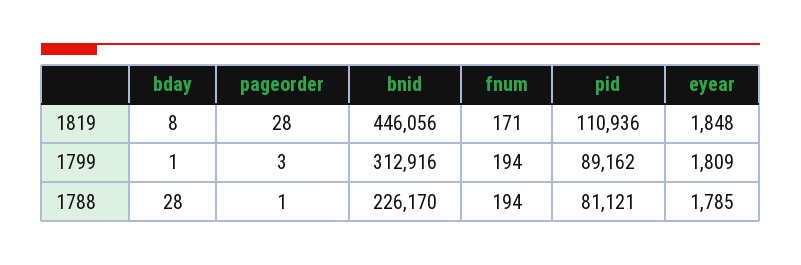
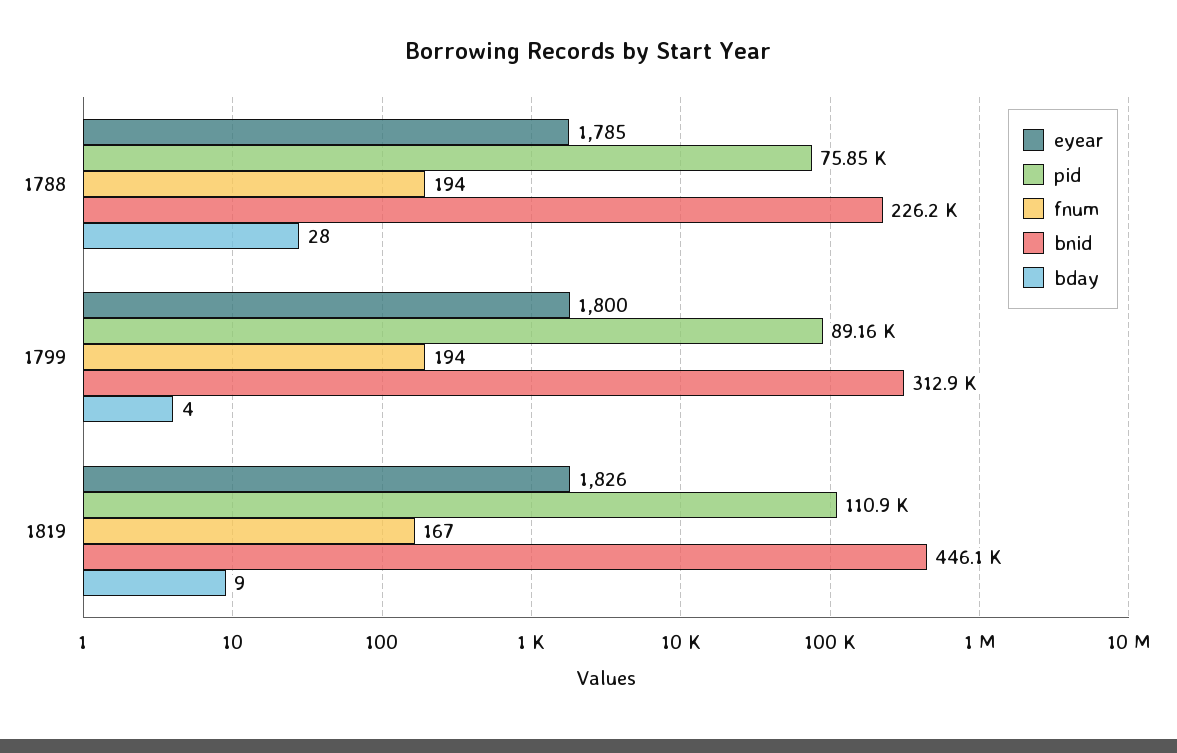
  {
    "bday": {
-     "1819": 8,
+     "1819": 9,
-     "1799": 1,
+     "1799": 4,
      "1788": 28
    },
-   "pageorder": {
-     "1819": 28,
-     "1799": 3,
-     "1788": 1
-   },
    "bnid": {
      "1819": 446056,
      "1799": 312916,
      "1788": 226170
    },
    "fnum": {
-     "1819": 171,
+     "1819": 167,
      "1799": 194,
      "1788": 194
    },
    "pid": {
      "1819": 110936,
      "1799": 89162,
-     "1788": 81121
+     "1788": 75850
    },
    "eyear": {
-     "1819": 1848,
+     "1819": 1826,
-     "1799": 1809,
+     "1799": 1800,
      "1788": 1785
    }
  }

